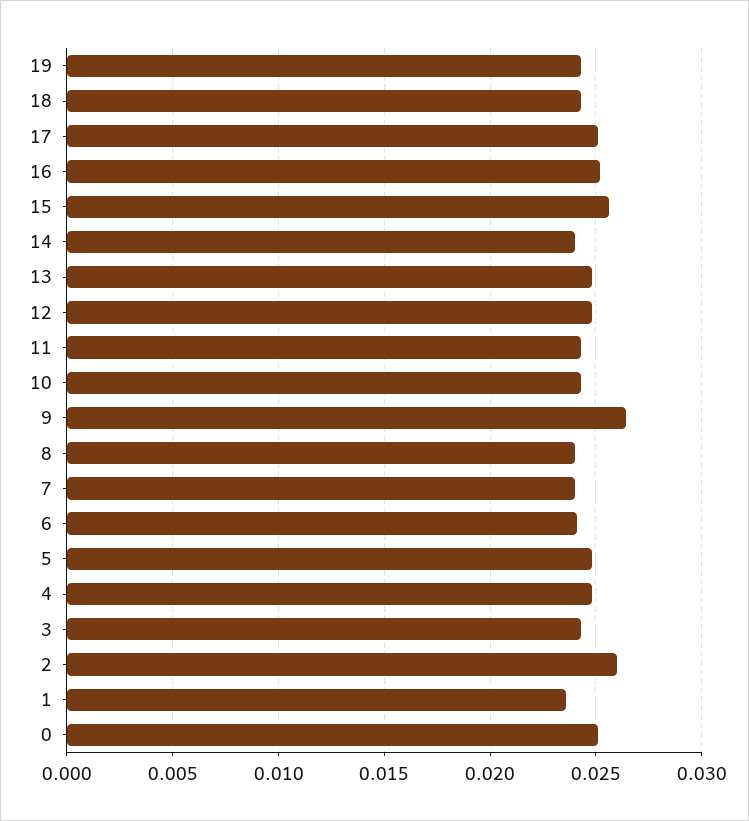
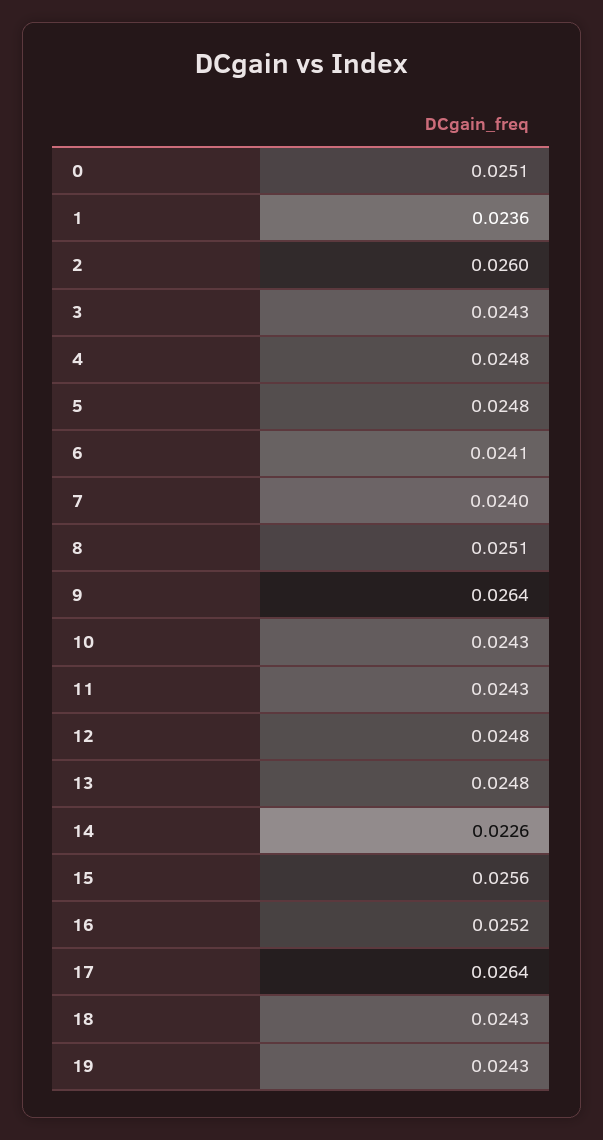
  {
    "19": 0.0243,
    "18": 0.0243,
-   "17": 0.025,
+   "17": 0.0264,
    "16": 0.0252,
    "15": 0.0256,
-   "14": 0.024,
+   "14": 0.0226,
    "13": 0.0248,
    "12": 0.0248,
    "11": 0.0243,
    "10": 0.0243,
    "9": 0.0264,
-   "8": 0.024,
+   "8": 0.0251,
    "7": 0.024,
    "6": 0.0241,
    "5": 0.0248,
    "4": 0.0248,
    "3": 0.0243,
    "2": 0.026,
    "1": 0.0236,
    "0": 0.0251
  }

